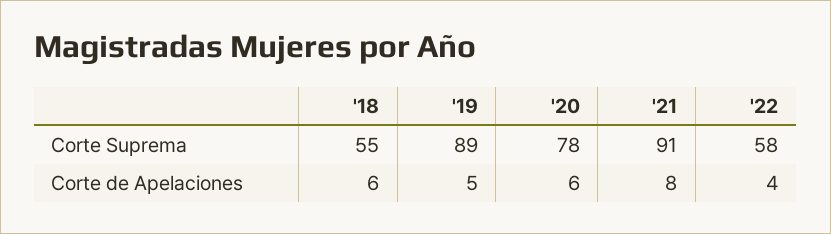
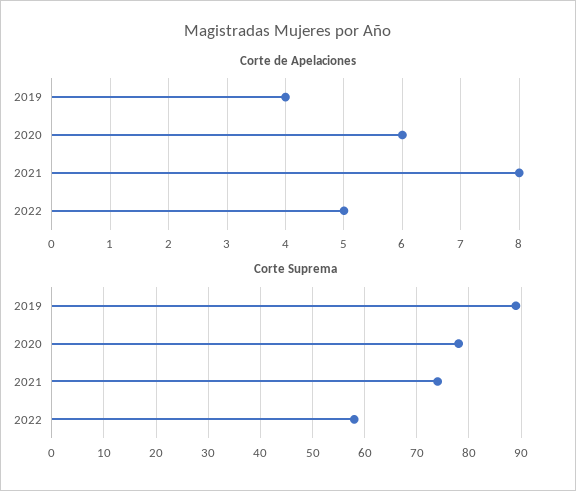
  {
    "Corte Suprema": {
-     "'18": 55,
      "'19": 89,
      "'20": 78,
-     "'21": 91,
+     "'21": 75,
      "'22": 58
    },
    "Corte de Apelaciones": {
-     "'18": 6,
-     "'19": 5,
+     "'19": 4,
      "'20": 6,
      "'21": 8,
-     "'22": 4
+     "'22": 5
    }
  }

